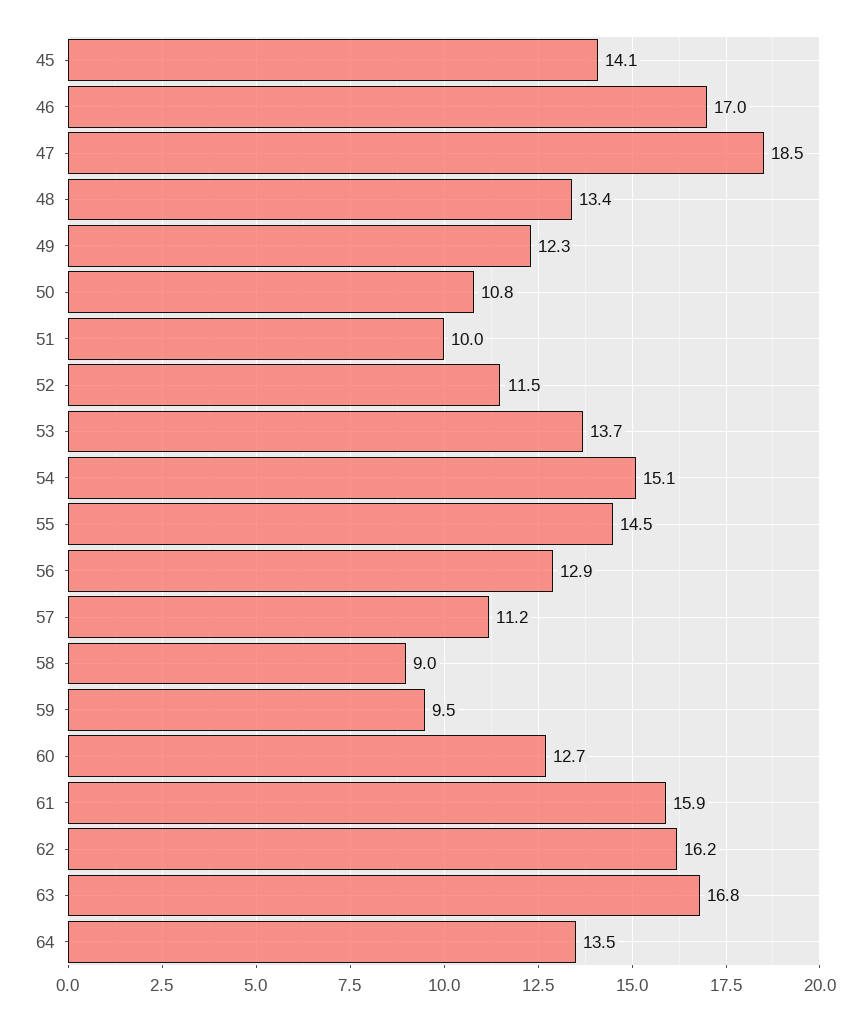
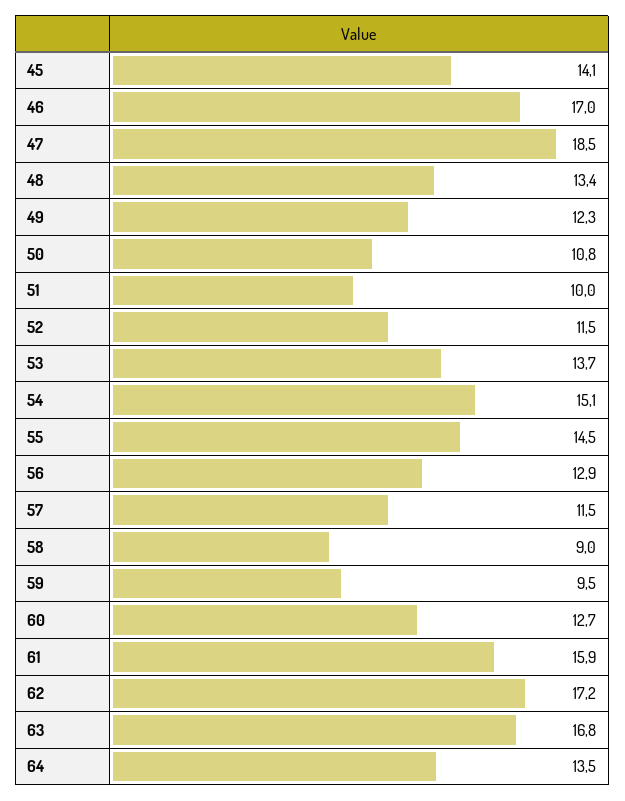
  {
    "45": 14.1,
    "46": 17,
    "47": 18.5,
    "48": 13.4,
    "49": 12.3,
    "50": 10.8,
    "51": 10,
    "52": 11.5,
    "53": 13.7,
    "54": 15.1,
    "55": 14.5,
    "56": 12.9,
-   "57": 11.2,
+   "57": 11.5,
    "58": 9,
    "59": 9.5,
    "60": 12.7,
    "61": 15.9,
-   "62": 16.2,
+   "62": 17.2,
    "63": 16.8,
    "64": 13.5
  }

